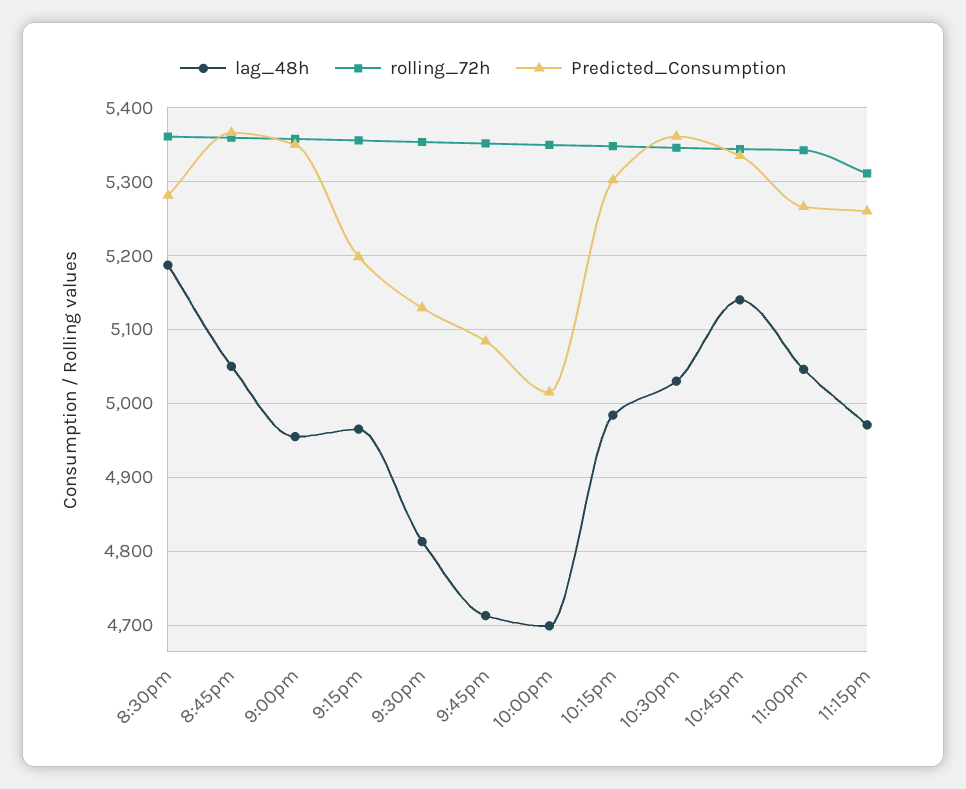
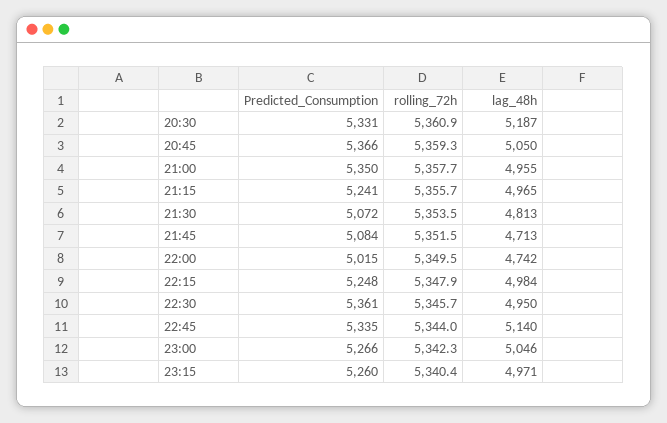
  {
    "lag_48h": {
      "8:30pm": 5187,
      "8:45pm": 5050,
      "9:00pm": 4955,
      "9:15pm": 4965,
      "9:30pm": 4813,
      "9:45pm": 4713,
-     "10:00pm": 4700,
+     "10:00pm": 4742,
      "10:15pm": 4984,
-     "10:30pm": 5030,
+     "10:30pm": 4950,
      "10:45pm": 5140,
      "11:00pm": 5046,
      "11:15pm": 4971
    },
    "rolling_72h": {
      "8:30pm": 5360.9,
      "8:45pm": 5359.3,
      "9:00pm": 5357.7,
      "9:15pm": 5355.7,
      "9:30pm": 5353.5,
      "9:45pm": 5351.5,
      "10:00pm": 5349.5,
      "10:15pm": 5347.9,
      "10:30pm": 5345.7,
      "10:45pm": 5344,
      "11:00pm": 5342.3,
-     "11:15pm": 5310
+     "11:15pm": 5340.4
    },
    "Predicted_Consumption": {
-     "8:30pm": 5280,
+     "8:30pm": 5331,
      "8:45pm": 5366,
      "9:00pm": 5350,
-     "9:15pm": 5200,
+     "9:15pm": 5241,
-     "9:30pm": 5130,
+     "9:30pm": 5072,
      "9:45pm": 5084,
      "10:00pm": 5015,
-     "10:15pm": 5300,
+     "10:15pm": 5248,
      "10:30pm": 5361,
      "10:45pm": 5335,
      "11:00pm": 5266,
      "11:15pm": 5260
    }
  }

